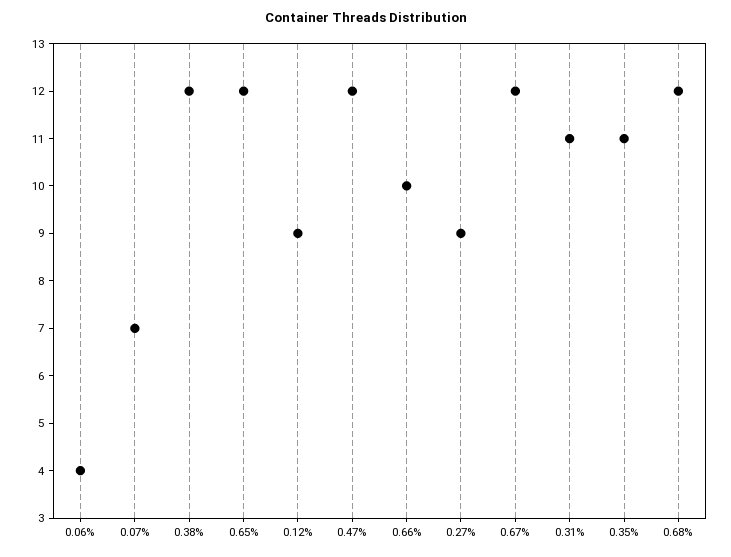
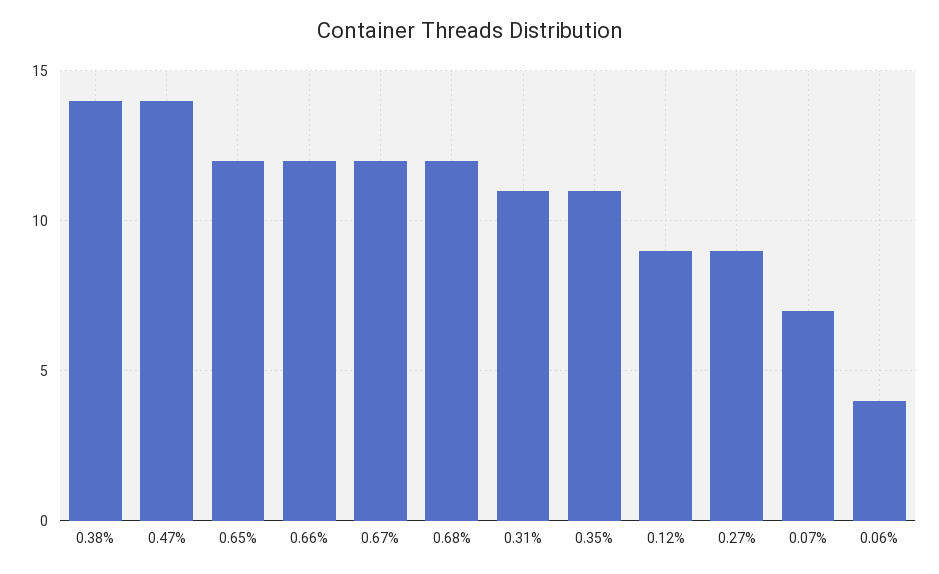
  {
    "0.06%": 4,
    "0.07%": 7,
-   "0.38%": 12,
+   "0.38%": 14,
    "0.65%": 12,
    "0.12%": 9,
-   "0.47%": 12,
+   "0.47%": 14,
-   "0.66%": 10,
+   "0.66%": 12,
    "0.27%": 9,
    "0.67%": 12,
    "0.31%": 11,
    "0.35%": 11,
    "0.68%": 12
  }

